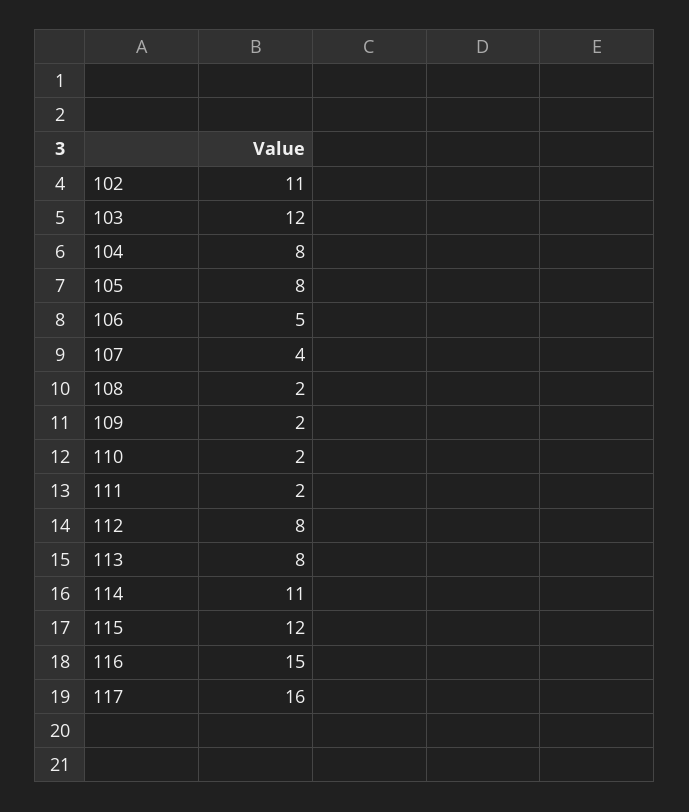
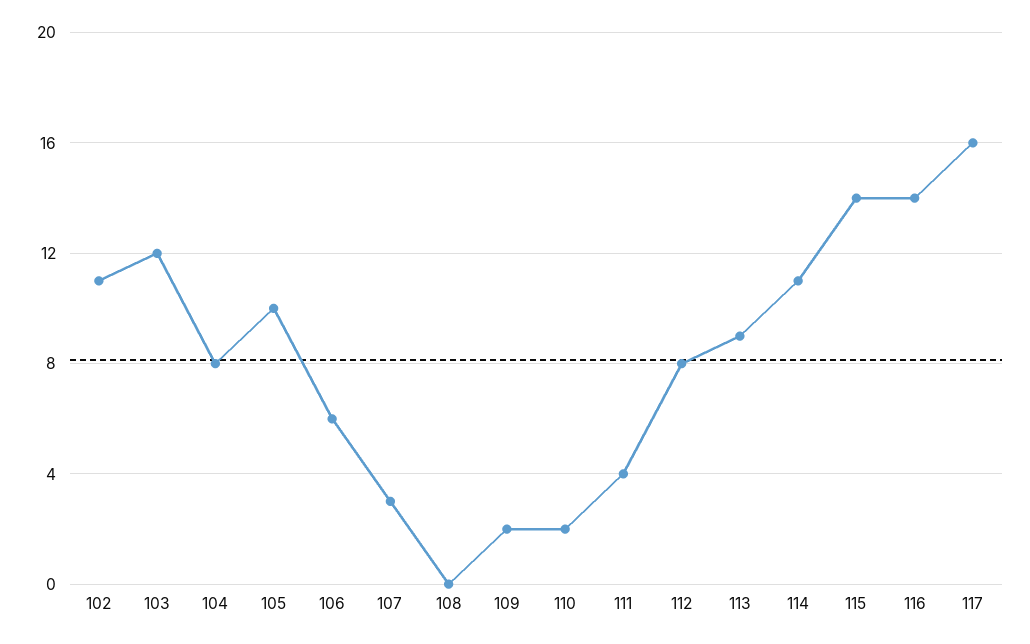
  {
    "102": 11,
    "103": 12,
    "104": 8,
-   "105": 8,
+   "105": 10,
-   "106": 5,
+   "106": 6,
-   "107": 4,
+   "107": 3,
-   "108": 2,
+   "108": 0,
    "109": 2,
    "110": 2,
-   "111": 2,
+   "111": 4,
    "112": 8,
-   "113": 8,
+   "113": 9,
    "114": 11,
-   "115": 12,
+   "115": 14,
-   "116": 15,
+   "116": 14,
    "117": 16
  }

